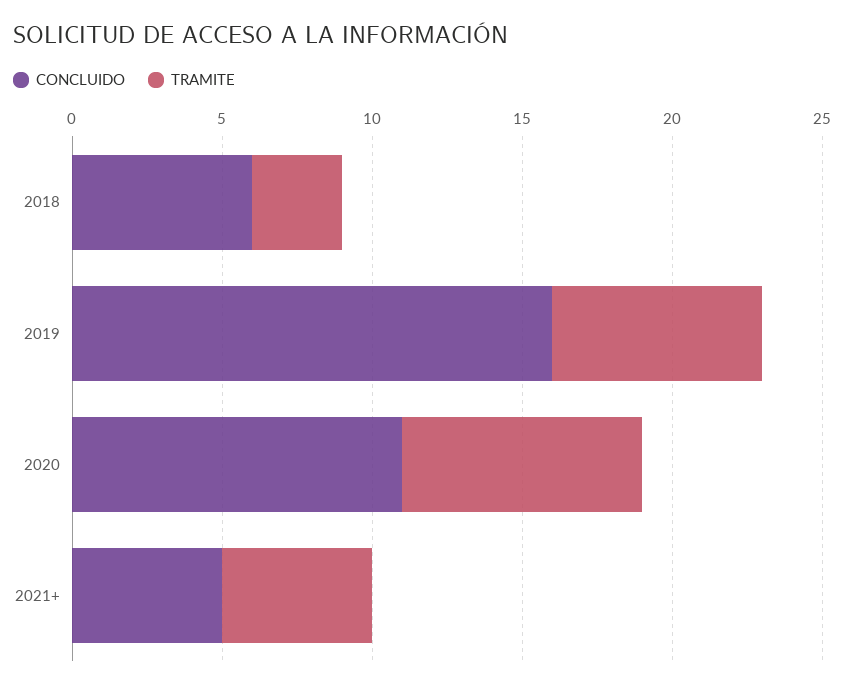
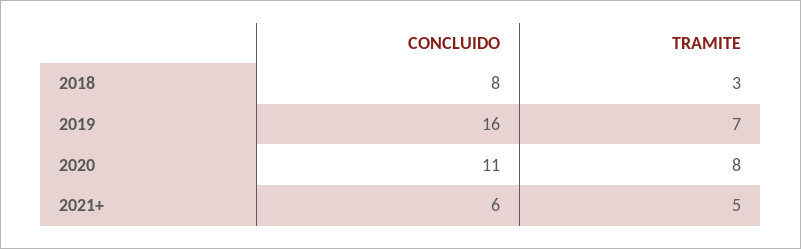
  {
    "CONCLUIDO": {
-     "2018": 6,
+     "2018": 8,
      "2019": 16,
      "2020": 11,
-     "2021+": 5
+     "2021+": 6
    },
    "TRAMITE": {
      "2018": 3,
      "2019": 7,
      "2020": 8,
      "2021+": 5
    }
  }

